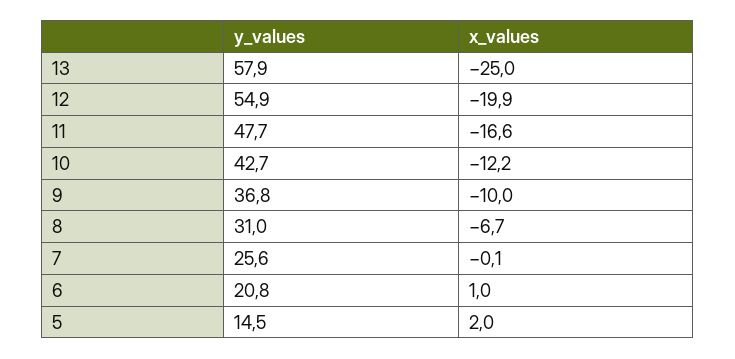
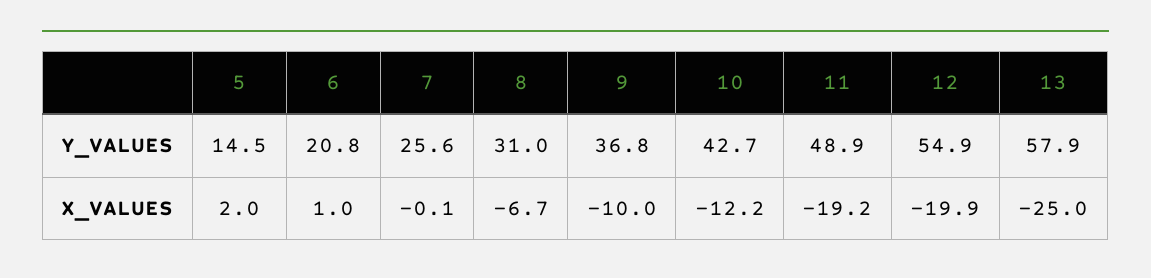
  {
    "y_values": {
      "13": 57.9,
      "12": 54.9,
-     "11": 47.7,
+     "11": 48.9,
      "10": 42.7,
      "9": 36.8,
      "8": 31,
      "7": 25.6,
      "6": 20.8,
      "5": 14.5
    },
    "x_values": {
      "13": -25,
      "12": -19.9,
-     "11": -16.6,
+     "11": -19.2,
      "10": -12.2,
      "9": -10,
      "8": -6.7,
      "7": -0.1,
      "6": 1,
      "5": 2
    }
  }

